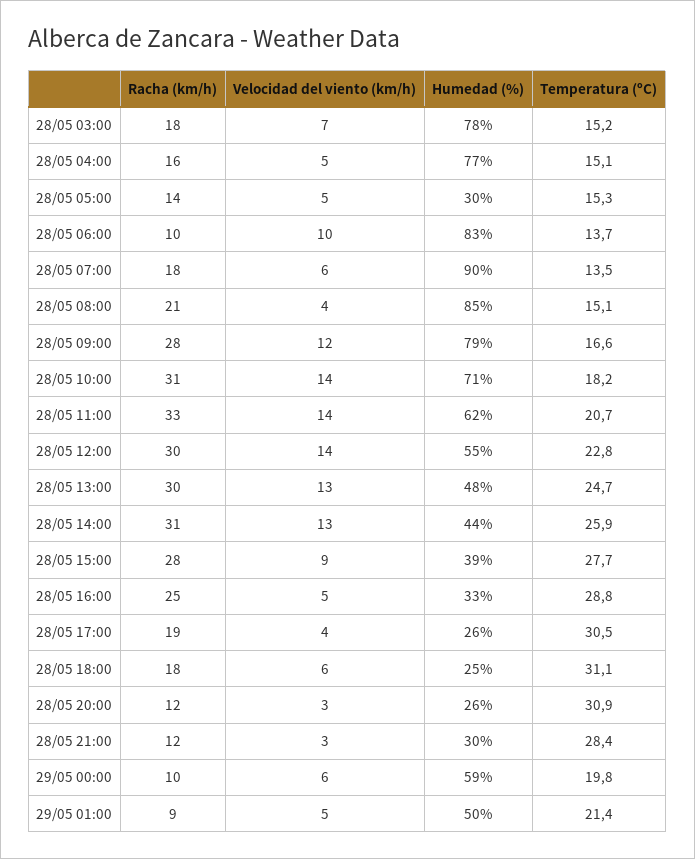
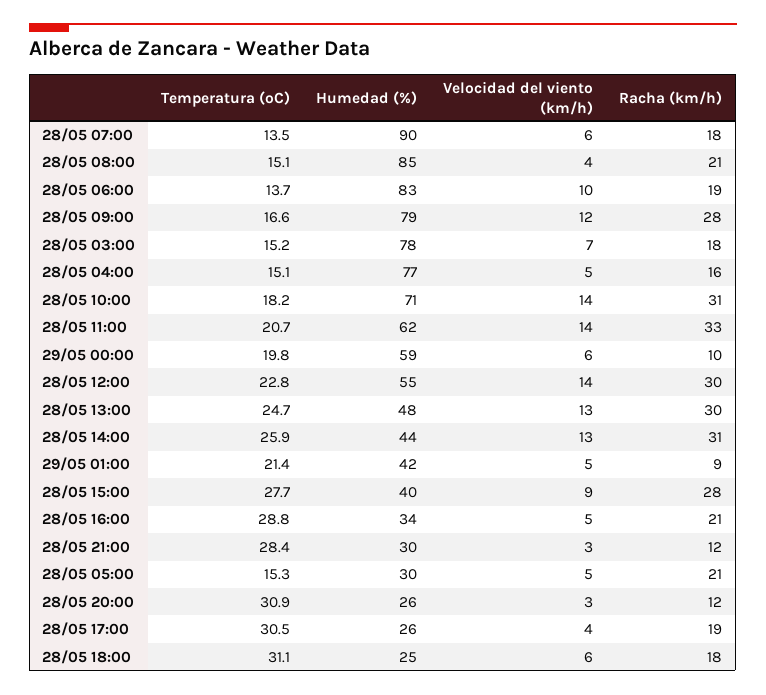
  {
    "Racha (km/h)": {
      "28/05 03:00": 18,
      "28/05 04:00": 16,
-     "28/05 05:00": 14,
+     "28/05 05:00": 21,
-     "28/05 06:00": 10,
+     "28/05 06:00": 19,
      "28/05 07:00": 18,
      "28/05 08:00": 21,
      "28/05 09:00": 28,
      "28/05 10:00": 31,
      "28/05 11:00": 33,
      "28/05 12:00": 30,
      "28/05 13:00": 30,
      "28/05 14:00": 31,
      "28/05 15:00": 28,
-     "28/05 16:00": 25,
+     "28/05 16:00": 21,
      "28/05 17:00": 19,
      "28/05 18:00": 18,
      "28/05 20:00": 12,
      "28/05 21:00": 12,
      "29/05 00:00": 10,
      "29/05 01:00": 9
    },
    "Velocidad del viento (km/h)": {
      "28/05 03:00": 7,
      "28/05 04:00": 5,
      "28/05 05:00": 5,
      "28/05 06:00": 10,
      "28/05 07:00": 6,
      "28/05 08:00": 4,
      "28/05 09:00": 12,
      "28/05 10:00": 14,
      "28/05 11:00": 14,
      "28/05 12:00": 14,
      "28/05 13:00": 13,
      "28/05 14:00": 13,
      "28/05 15:00": 9,
      "28/05 16:00": 5,
      "28/05 17:00": 4,
      "28/05 18:00": 6,
      "28/05 20:00": 3,
      "28/05 21:00": 3,
      "29/05 00:00": 6,
      "29/05 01:00": 5
    },
    "Humedad (%)": {
      "28/05 03:00": 78,
      "28/05 04:00": 77,
      "28/05 05:00": 30,
      "28/05 06:00": 83,
      "28/05 07:00": 90,
      "28/05 08:00": 85,
      "28/05 09:00": 79,
      "28/05 10:00": 71,
      "28/05 11:00": 62,
      "28/05 12:00": 55,
      "28/05 13:00": 48,
      "28/05 14:00": 44,
-     "28/05 15:00": 39,
+     "28/05 15:00": 40,
-     "28/05 16:00": 33,
+     "28/05 16:00": 34,
      "28/05 17:00": 26,
      "28/05 18:00": 25,
      "28/05 20:00": 26,
      "28/05 21:00": 30,
      "29/05 00:00": 59,
-     "29/05 01:00": 50
+     "29/05 01:00": 42
    },
    "Temperatura (ºC)": {
      "28/05 03:00": 15.2,
      "28/05 04:00": 15.1,
      "28/05 05:00": 15.3,
      "28/05 06:00": 13.7,
      "28/05 07:00": 13.5,
      "28/05 08:00": 15.1,
      "28/05 09:00": 16.6,
      "28/05 10:00": 18.2,
      "28/05 11:00": 20.7,
      "28/05 12:00": 22.8,
      "28/05 13:00": 24.7,
      "28/05 14:00": 25.9,
      "28/05 15:00": 27.7,
      "28/05 16:00": 28.8,
      "28/05 17:00": 30.5,
      "28/05 18:00": 31.1,
      "28/05 20:00": 30.9,
      "28/05 21:00": 28.4,
      "29/05 00:00": 19.8,
      "29/05 01:00": 21.4
    }
  }

